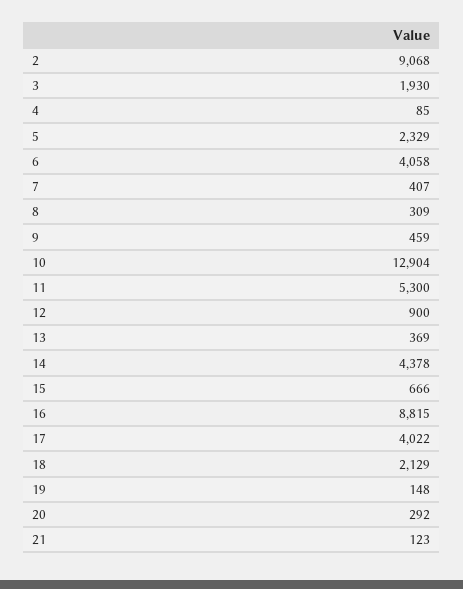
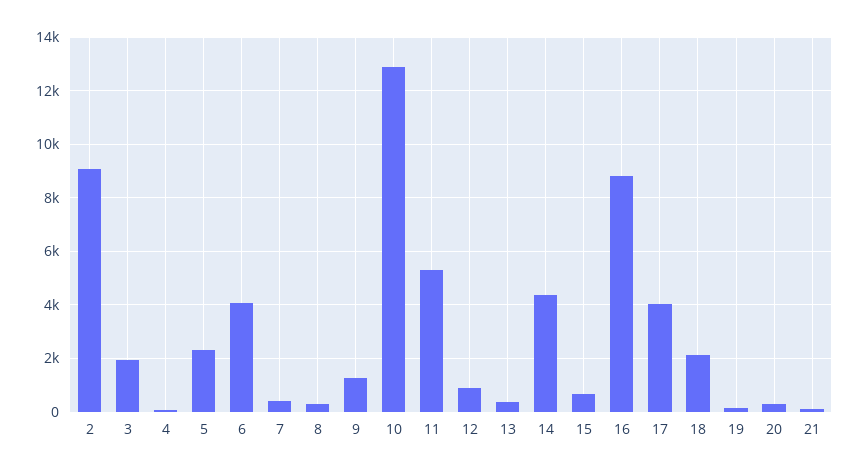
  {
    "2": 9068,
    "3": 1930,
    "4": 85,
    "5": 2329,
    "6": 4058,
    "7": 407,
    "8": 309,
-   "9": 459,
+   "9": 1250,
    "10": 12904,
    "11": 5300,
    "12": 900,
    "13": 369,
    "14": 4378,
    "15": 666,
    "16": 8815,
    "17": 4022,
    "18": 2129,
    "19": 148,
    "20": 292,
    "21": 123
  }

